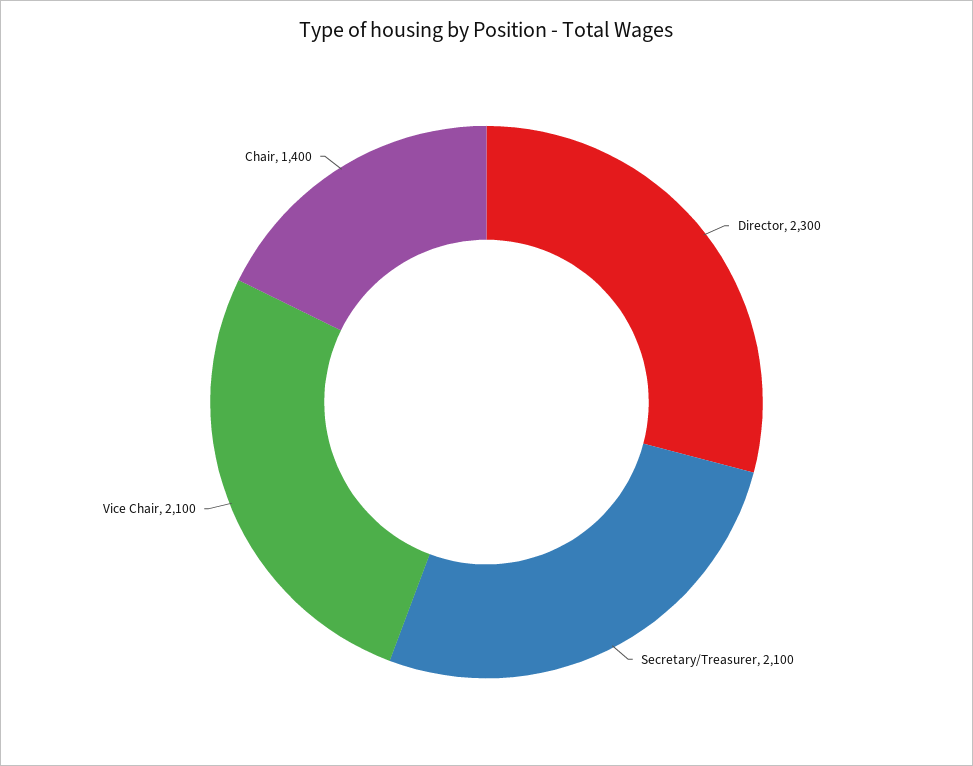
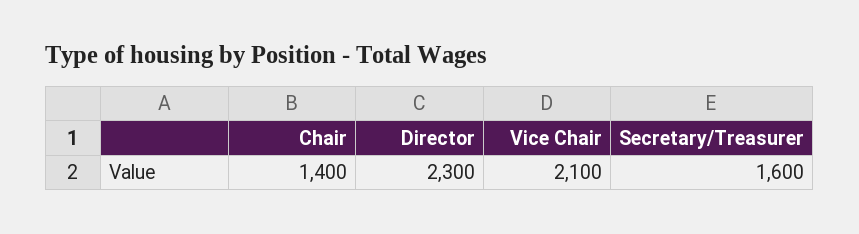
  {
    "Director": 2300,
-   "Secretary/Treasurer": 2100,
+   "Secretary/Treasurer": 1600,
    "Vice Chair": 2100,
    "Chair": 1400
  }

